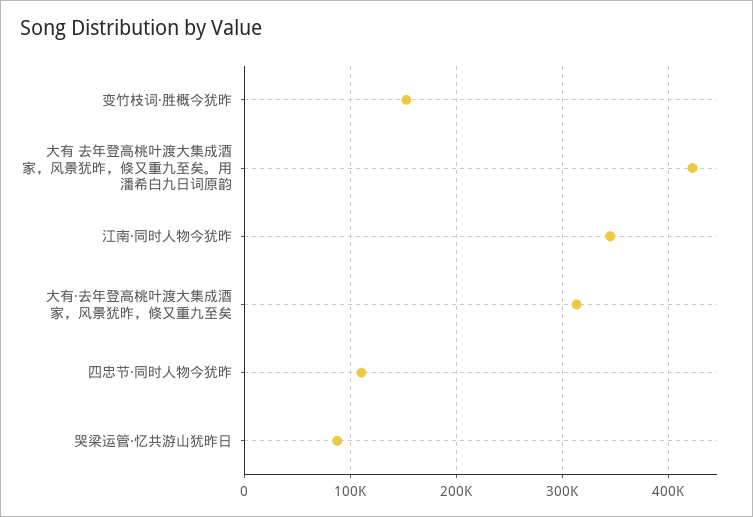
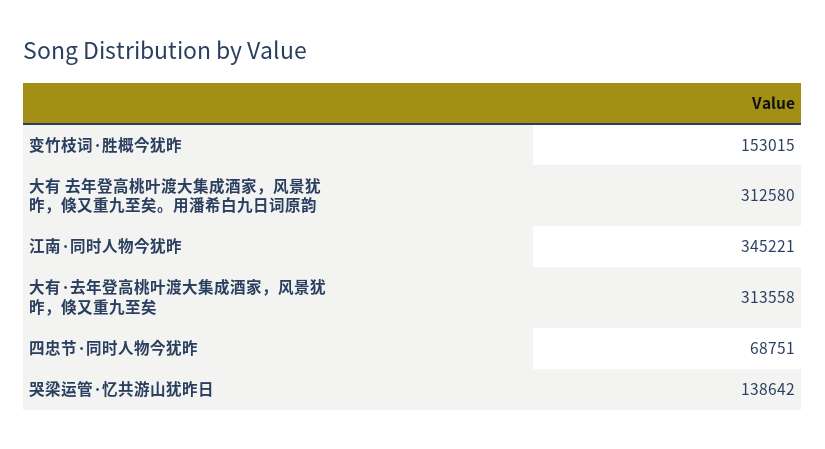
  {
    "变竹枝词·胜概今犹昨": 153015,
-   "大有 去年登高桃叶渡大集成酒家，风景犹昨，倏又重九至矣。用潘希白九日词原韵": 420000,
+   "大有 去年登高桃叶渡大集成酒家，风景犹昨，倏又重九至矣。用潘希白九日词原韵": 312580,
    "江南·同时人物今犹昨": 345221,
    "大有·去年登高桃叶渡大集成酒家，风景犹昨，倏又重九至矣": 313558,
-   "四忠节·同时人物今犹昨": 110000,
+   "四忠节·同时人物今犹昨": 68751,
-   "哭梁运管·忆共游山犹昨日": 90000
+   "哭梁运管·忆共游山犹昨日": 138642
  }

